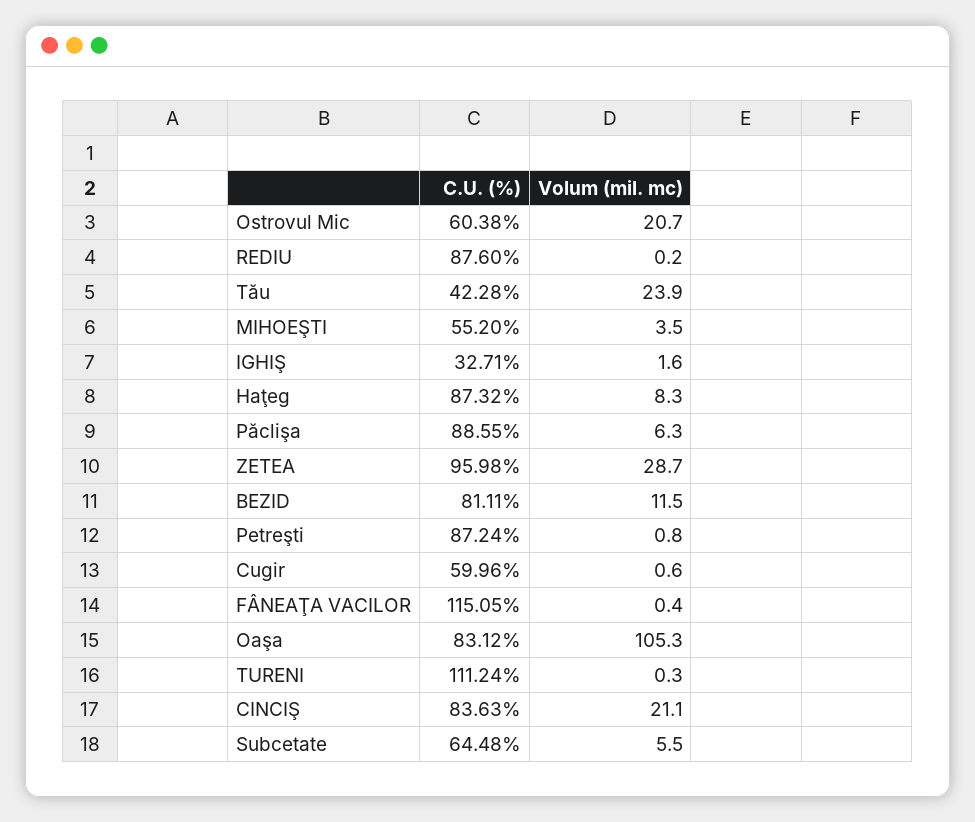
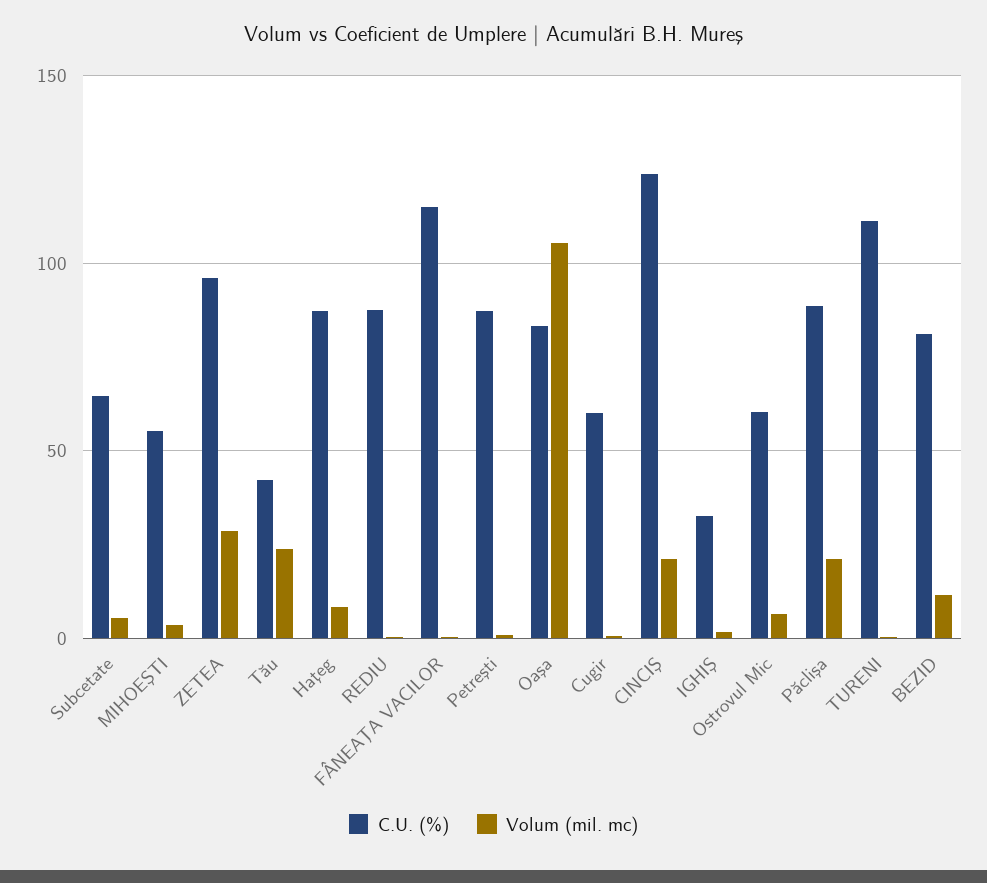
  {
    "C.U. (%)": {
      "Ostrovul Mic": 60.38,
      "REDIU": 87.6,
      "Tău": 42.28,
      "MIHOEŞTI": 55.2,
      "IGHIŞ": 32.71,
      "Haţeg": 87.32,
      "Păclişa": 88.55,
      "ZETEA": 95.98,
      "BEZID": 81.11,
      "Petreşti": 87.24,
      "Cugir": 59.96,
      "FÂNEAŢA VACILOR": 115.05,
      "Oaşa": 83.12,
      "TURENI": 111.24,
-     "CINCIŞ": 83.63,
+     "CINCIŞ": 125,
      "Subcetate": 64.48
    },
    "Volum (mil. mc)": {
-     "Ostrovul Mic": 20.7,
+     "Ostrovul Mic": 5,
      "REDIU": 0.2,
      "Tău": 23.9,
      "MIHOEŞTI": 3.5,
      "IGHIŞ": 1.6,
      "Haţeg": 8.3,
-     "Păclişa": 6.3,
+     "Păclişa": 20,
      "ZETEA": 28.7,
      "BEZID": 11.5,
      "Petreşti": 0.8,
      "Cugir": 0.6,
      "FÂNEAŢA VACILOR": 0.4,
      "Oaşa": 105.3,
      "TURENI": 0.3,
      "CINCIŞ": 21.1,
      "Subcetate": 5.5
    }
  }

